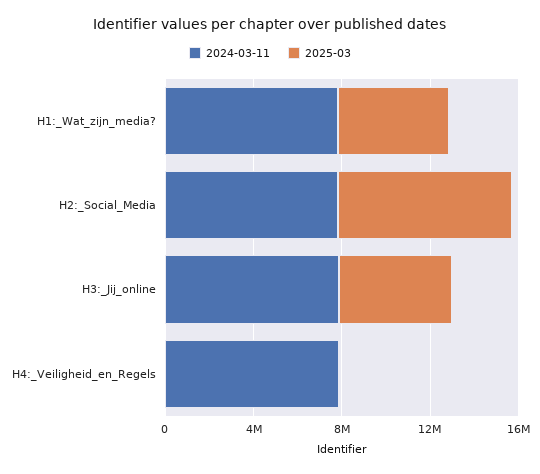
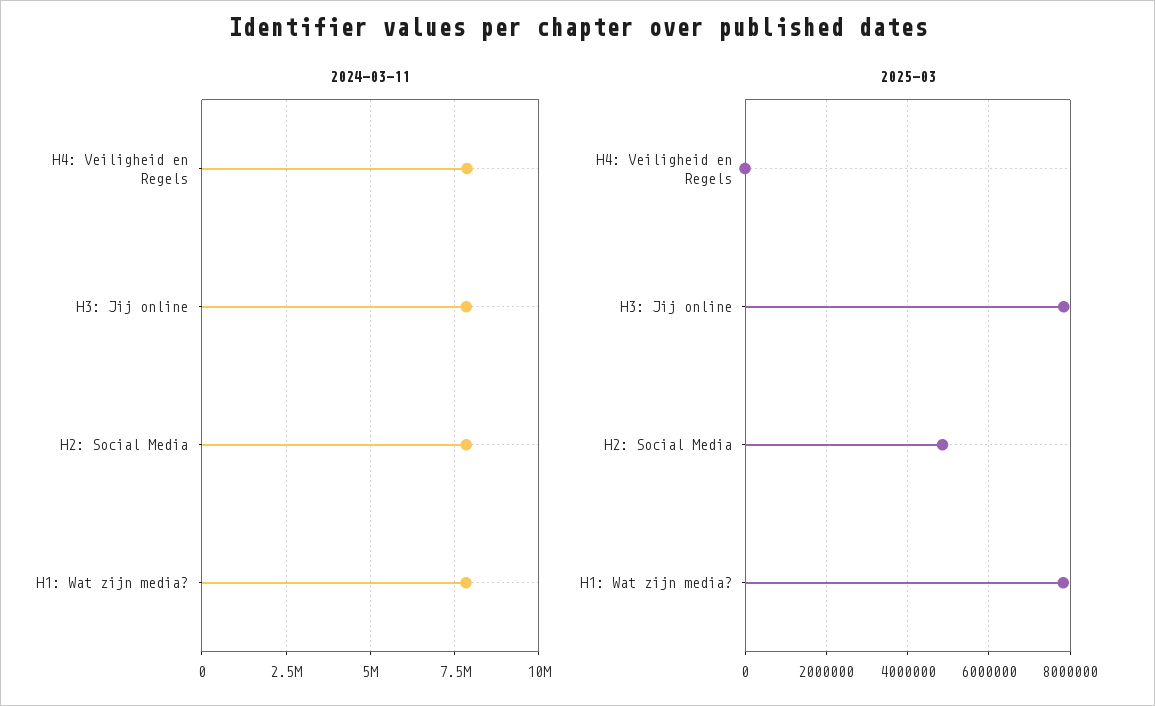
  {
    "2024-03-11": {
      "H1:_Wat_zijn_media?": 7750000,
      "H2:_Social_Media": 7750000,
      "H3:_Jij_online": 7750000,
      "H4:_Veiligheid_en_Regels": 7750000
    },
    "2025-03": {
-     "H1:_Wat_zijn_media?": 5000000,
+     "H1:_Wat_zijn_media?": 7800000,
-     "H2:_Social_Media": 8000000,
+     "H2:_Social_Media": 4800000,
-     "H3:_Jij_online": 5000000,
+     "H3:_Jij_online": 7800000,
      "H4:_Veiligheid_en_Regels": 0
    }
  }

